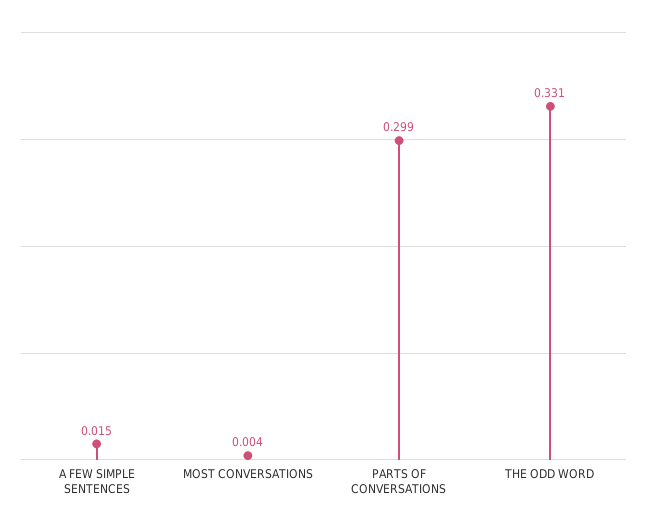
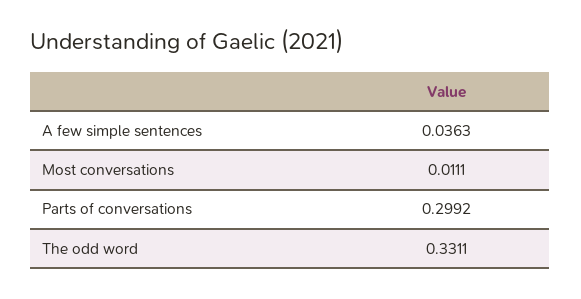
  {
-   "A FEW SIMPLE SENTENCES": 0.015,
+   "A FEW SIMPLE SENTENCES": 0.0363,
-   "MOST CONVERSATIONS": 0.004,
+   "MOST CONVERSATIONS": 0.0111,
    "PARTS OF CONVERSATIONS": 0.2992,
    "THE ODD WORD": 0.3311
  }

